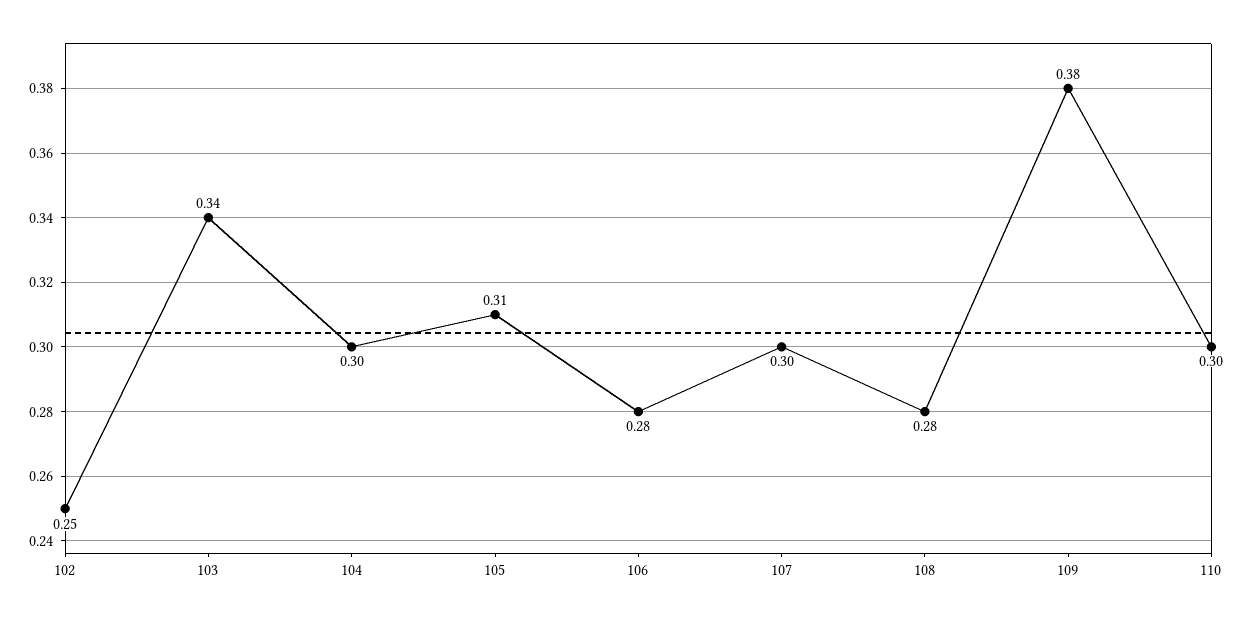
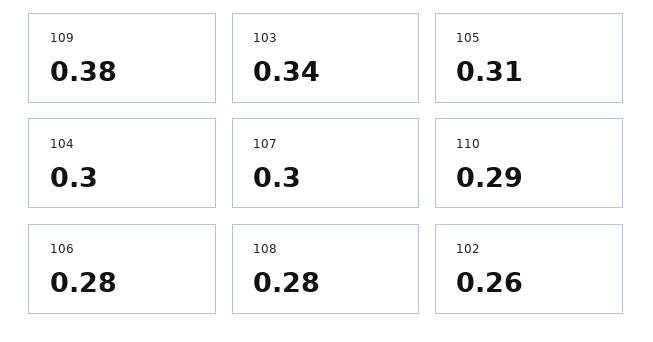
  {
-   "102": 0.25,
+   "102": 0.26,
    "103": 0.34,
    "104": 0.3,
    "105": 0.31,
    "106": 0.28,
    "107": 0.3,
    "108": 0.28,
    "109": 0.38,
-   "110": 0.3
+   "110": 0.29
  }

